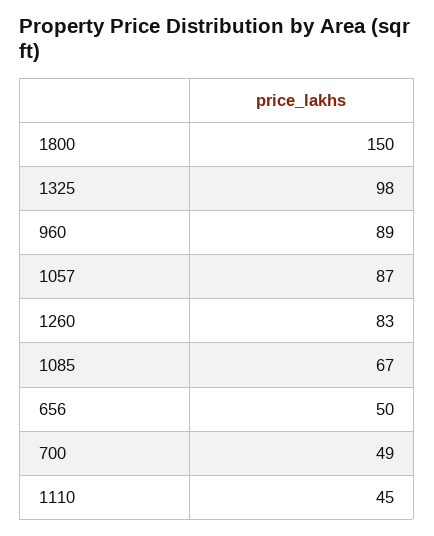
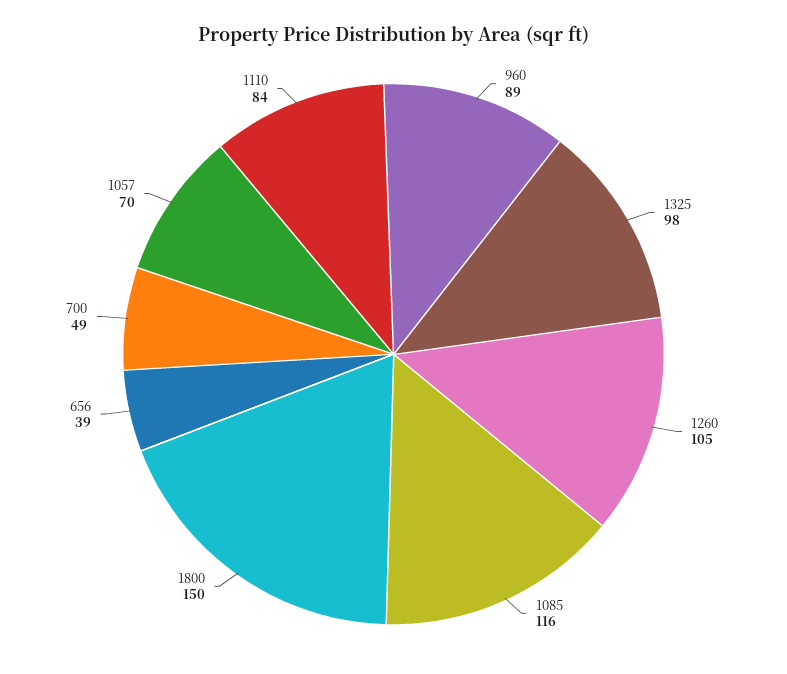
  {
    "1800": 150,
    "1325": 98,
    "960": 89,
-   "1057": 87,
+   "1057": 70,
-   "1260": 83,
+   "1260": 105,
-   "1085": 67,
+   "1085": 116,
-   "656": 50,
+   "656": 39,
    "700": 49,
-   "1110": 45
+   "1110": 84
  }

